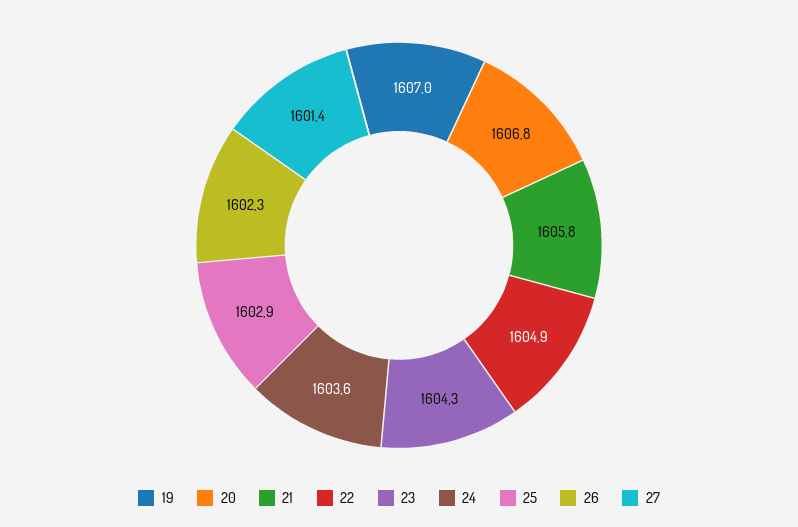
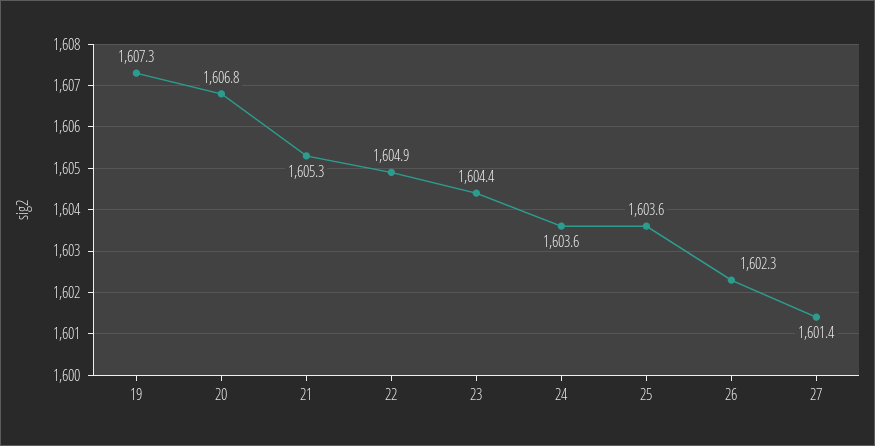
  {
-   "19": 1607,
+   "19": 1607.3,
    "20": 1606.8,
-   "21": 1605.8,
+   "21": 1605.3,
    "22": 1604.9,
-   "23": 1604.3,
+   "23": 1604.4,
    "24": 1603.6,
-   "25": 1602.9,
+   "25": 1603.6,
    "26": 1602.3,
    "27": 1601.4
  }

